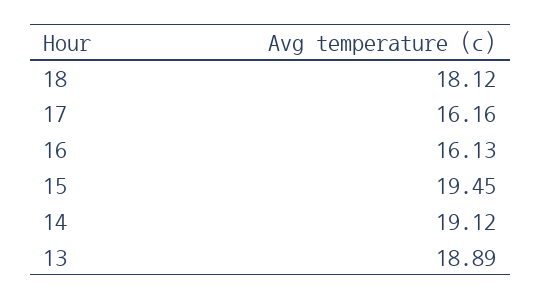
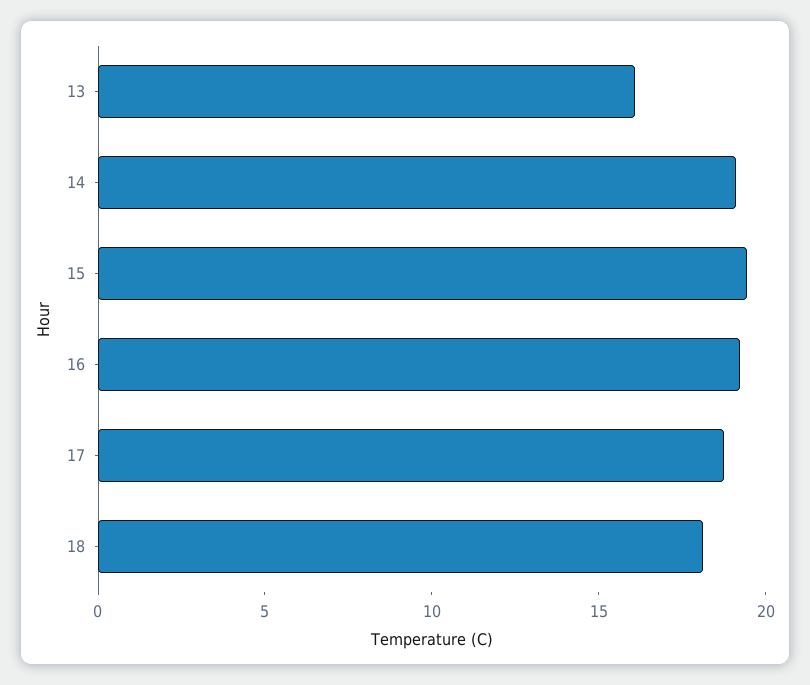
  {
    "18": 18.12,
-   "17": 16.16,
+   "17": 19,
-   "16": 16.13,
+   "16": 19,
    "15": 19.45,
    "14": 19.12,
-   "13": 18.89
+   "13": 16
  }

